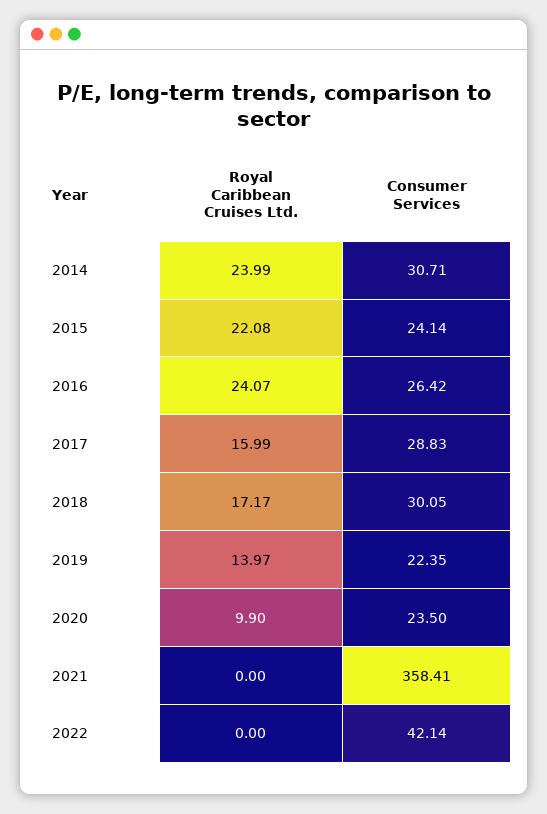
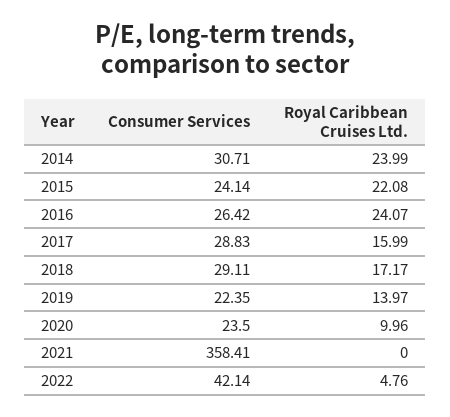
  {
    "Royal Caribbean Cruises Ltd.": {
      "2014": 23.99,
      "2015": 22.08,
      "2016": 24.07,
      "2017": 15.99,
      "2018": 17.17,
      "2019": 13.97,
-     "2020": 9.9,
+     "2020": 9.96,
      "2021": 0,
-     "2022": 0
+     "2022": 4.76
    },
    "Consumer Services": {
      "2014": 30.71,
      "2015": 24.14,
      "2016": 26.42,
      "2017": 28.83,
-     "2018": 30.05,
+     "2018": 29.11,
      "2019": 22.35,
      "2020": 23.5,
      "2021": 358.41,
      "2022": 42.14
    }
  }

